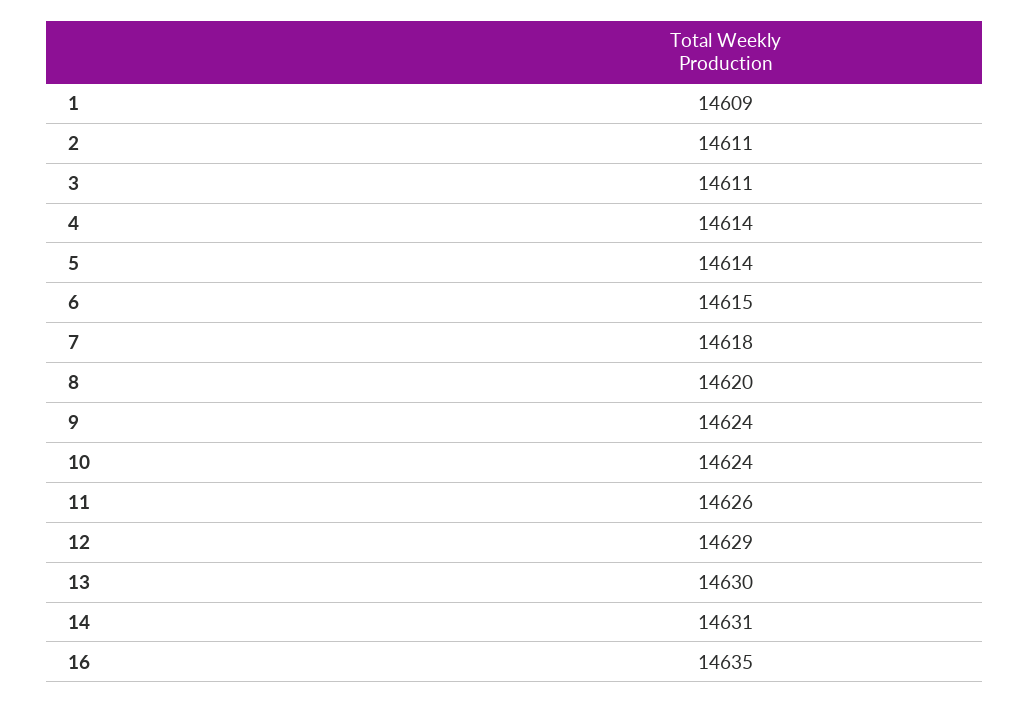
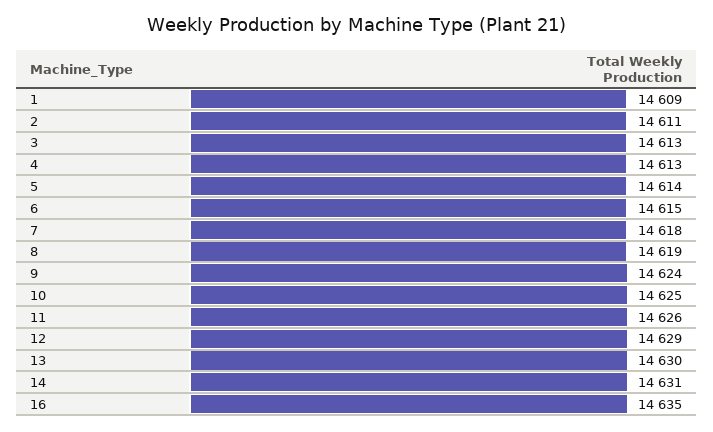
  {
    "1": 14609,
    "2": 14611,
-   "3": 14611,
+   "3": 14613,
-   "4": 14614,
+   "4": 14613,
    "5": 14614,
    "6": 14615,
    "7": 14618,
-   "8": 14620,
+   "8": 14619,
    "9": 14624,
-   "10": 14624,
+   "10": 14625,
    "11": 14626,
    "12": 14629,
    "13": 14630,
    "14": 14631,
    "16": 14635
  }

